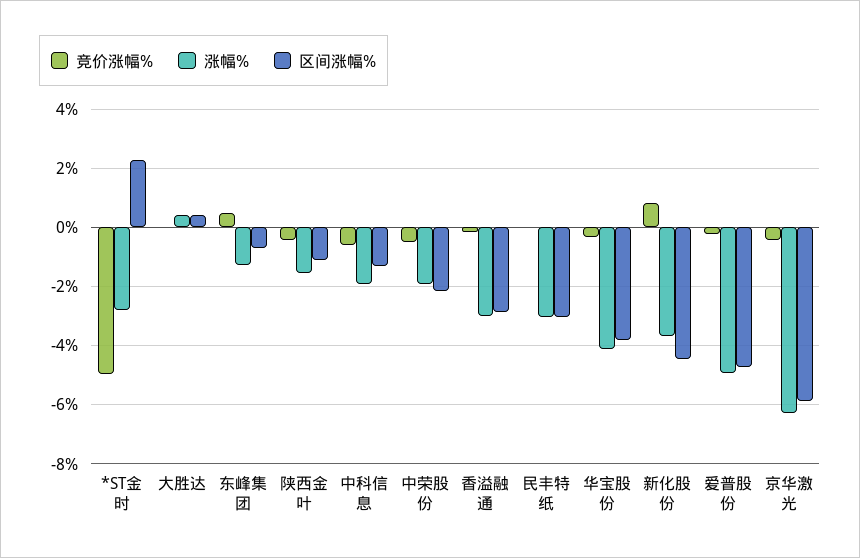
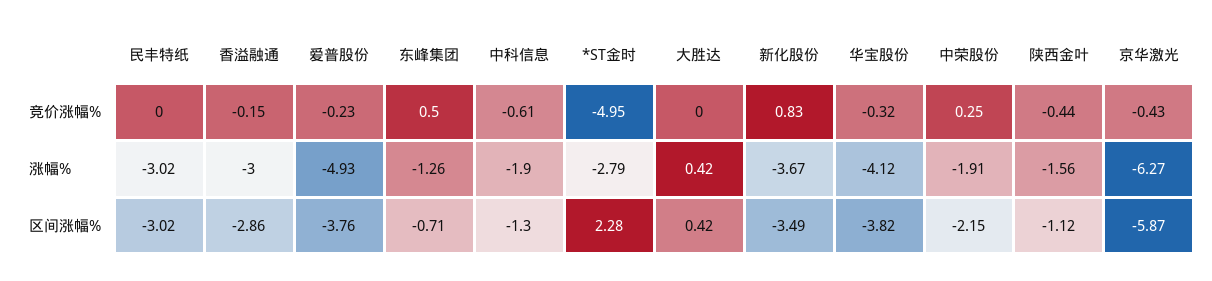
  {
    "竞价涨幅%": {
      "*ST金时": -4.95,
      "大胜达": 0,
      "东峰集团": 0.5,
      "陕西金叶": -0.44,
      "中科信息": -0.61,
-     "中荣股份": -0.5,
+     "中荣股份": 0.25,
      "香溢融通": -0.15,
      "民丰特纸": 0,
      "华宝股份": -0.32,
      "新化股份": 0.83,
      "爱普股份": -0.23,
      "京华激光": -0.43
    },
    "涨幅%": {
      "*ST金时": -2.79,
      "大胜达": 0.42,
      "东峰集团": -1.26,
      "陕西金叶": -1.56,
      "中科信息": -1.9,
      "中荣股份": -1.91,
      "香溢融通": -3,
      "民丰特纸": -3.02,
      "华宝股份": -4.12,
      "新化股份": -3.67,
      "爱普股份": -4.93,
      "京华激光": -6.27
    },
    "区间涨幅%": {
      "*ST金时": 2.28,
      "大胜达": 0.42,
      "东峰集团": -0.71,
      "陕西金叶": -1.12,
      "中科信息": -1.3,
      "中荣股份": -2.15,
      "香溢融通": -2.86,
      "民丰特纸": -3.02,
      "华宝股份": -3.82,
-     "新化股份": -4.5,
+     "新化股份": -3.49,
-     "爱普股份": -4.75,
+     "爱普股份": -3.76,
      "京华激光": -5.87
    }
  }

